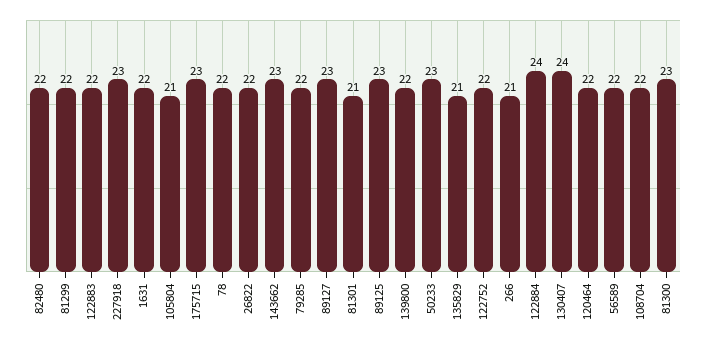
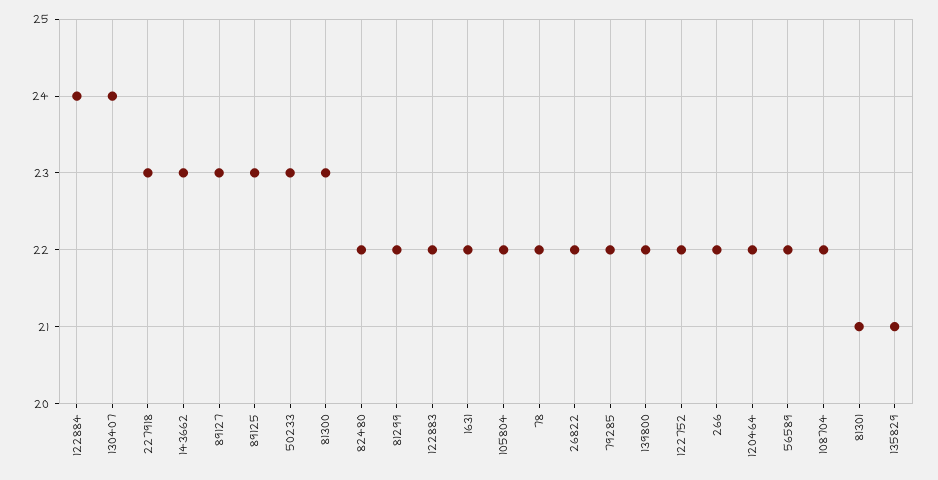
  {
    "82480": 22,
    "81299": 22,
    "122883": 22,
    "227918": 23,
    "1631": 22,
-   "105804": 21,
+   "105804": 22,
-   "175715": 23,
    "78": 22,
    "26822": 22,
    "143662": 23,
    "79285": 22,
    "89127": 23,
    "81301": 21,
    "89125": 23,
    "139800": 22,
    "50233": 23,
    "135829": 21,
    "122752": 22,
-   "266": 21,
+   "266": 22,
    "122884": 24,
    "130407": 24,
    "120464": 22,
    "56589": 22,
    "108704": 22,
    "81300": 23
  }

